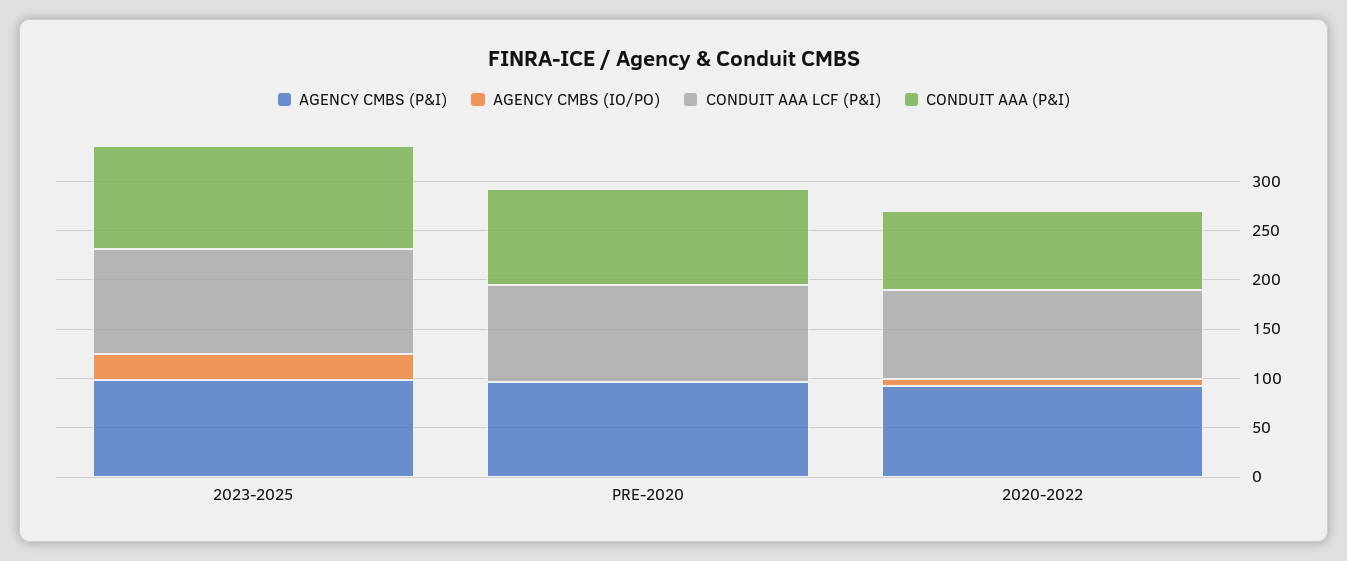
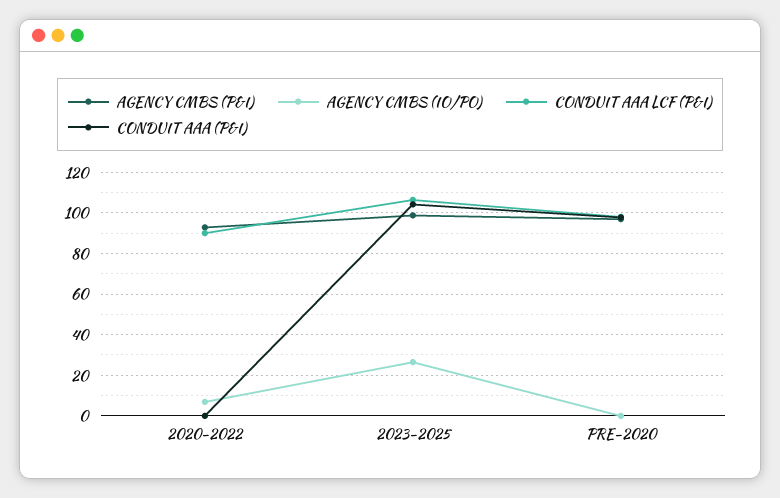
  {
    "AGENCY CMBS (P&I)": {
      "2023-2025": 100,
      "PRE-2020": 95,
      "2020-2022": 95
    },
    "AGENCY CMBS (IO/PO)": {
      "2023-2025": 25,
      "PRE-2020": 0,
      "2020-2022": 5
    },
    "CONDUIT AAA LCF (P&I)": {
      "2023-2025": 105,
      "PRE-2020": 100,
      "2020-2022": 90
    },
    "CONDUIT AAA (P&I)": {
      "2023-2025": 105,
      "PRE-2020": 100,
-     "2020-2022": 80
+     "2020-2022": 0
    }
  }

